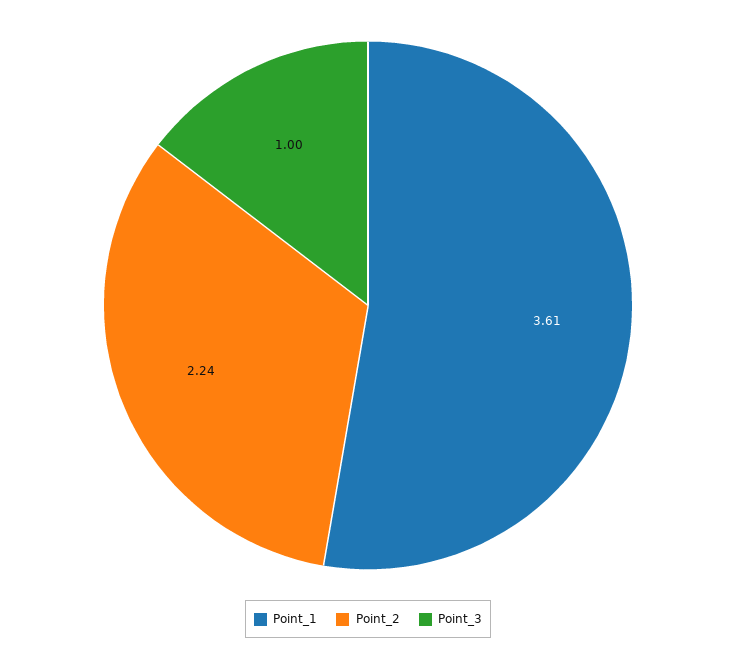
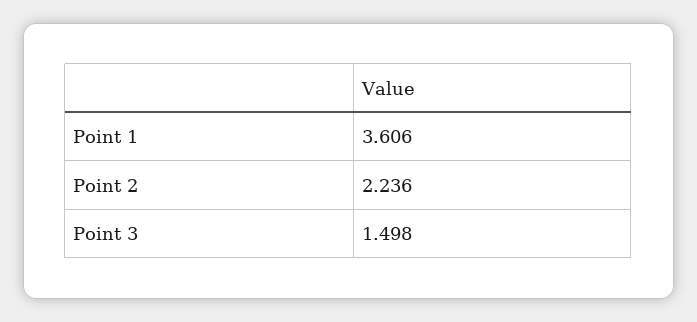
  {
    "Point_1": 3.606,
    "Point_2": 2.236,
-   "Point_3": 1
+   "Point_3": 1.498
  }

